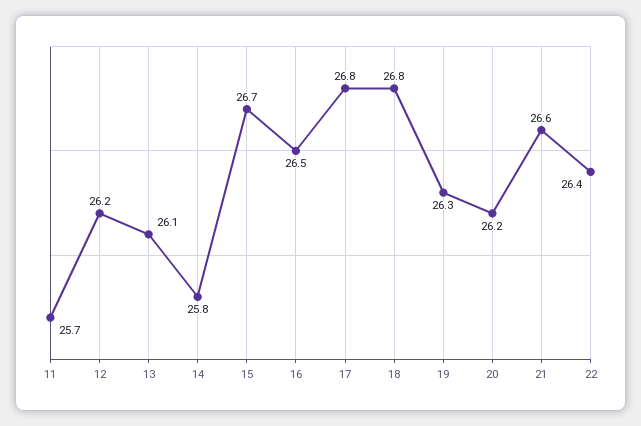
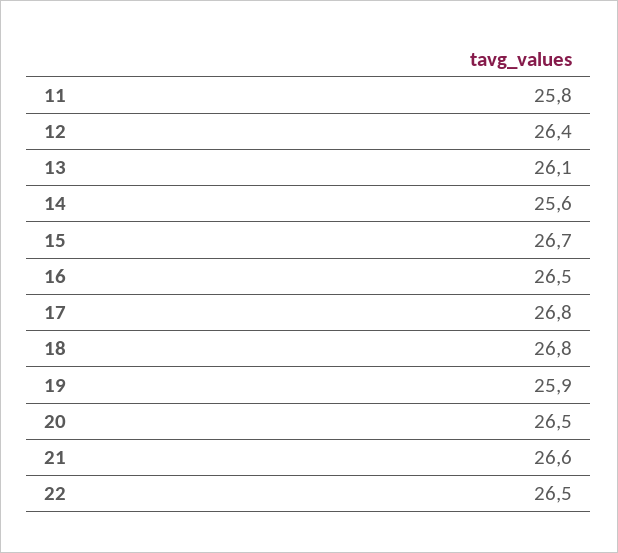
  {
-   "11": 25.7,
+   "11": 25.8,
-   "12": 26.2,
+   "12": 26.4,
    "13": 26.1,
-   "14": 25.8,
+   "14": 25.6,
    "15": 26.7,
    "16": 26.5,
    "17": 26.8,
    "18": 26.8,
-   "19": 26.3,
+   "19": 25.9,
-   "20": 26.2,
+   "20": 26.5,
    "21": 26.6,
-   "22": 26.4
+   "22": 26.5
  }

